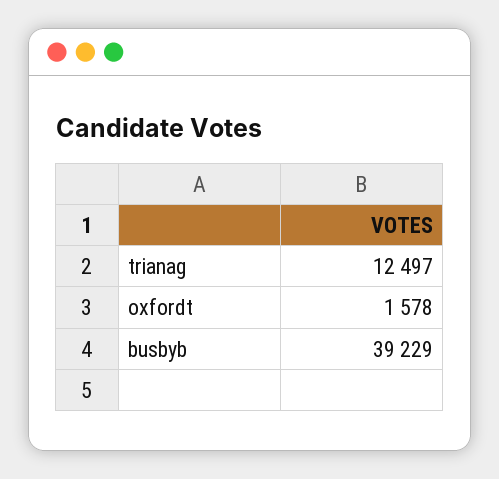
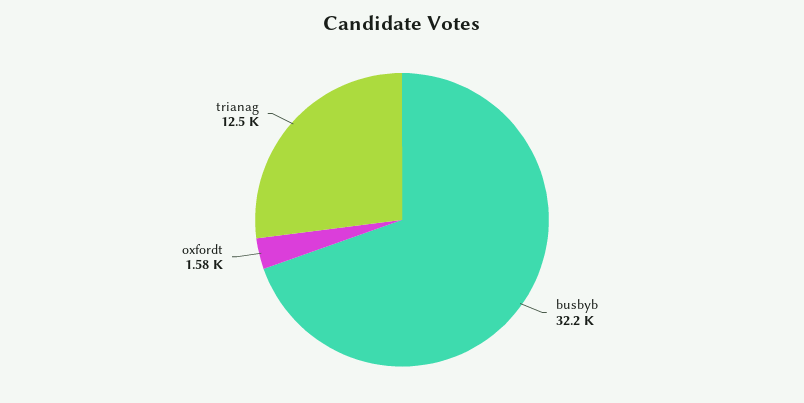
  {
    "trianag": 12497,
    "oxfordt": 1578,
-   "busbyb": 39229
+   "busbyb": 32200
  }

